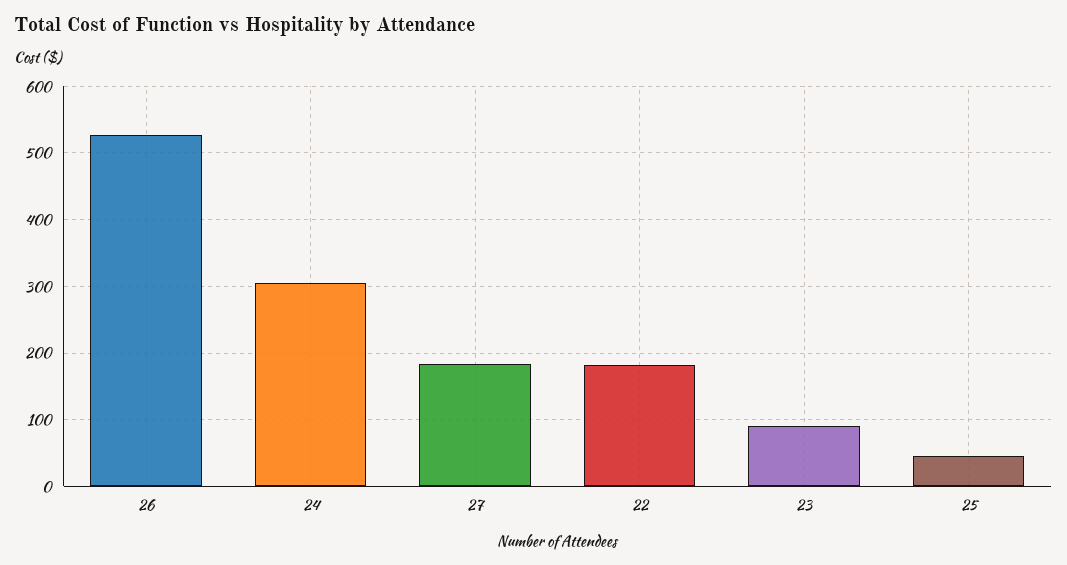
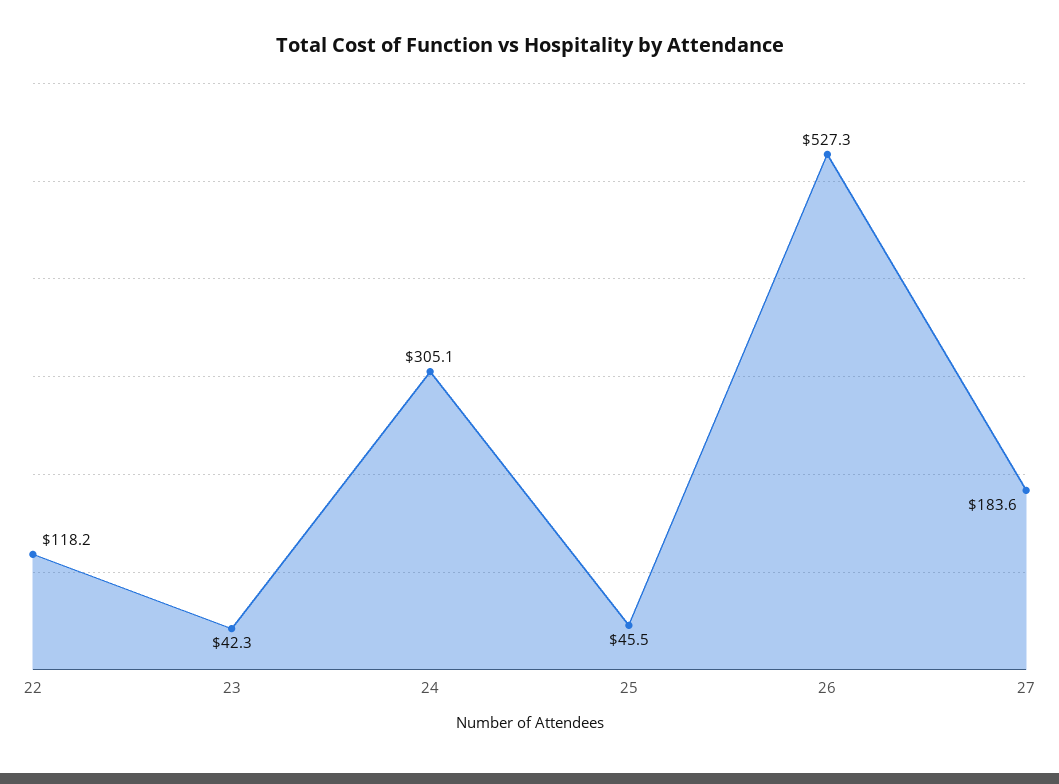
  {
    "26": 527.3,
    "24": 305.1,
    "27": 183.6,
-   "22": 180,
+   "22": 118.2,
-   "23": 90,
+   "23": 42.3,
    "25": 45.5
  }

